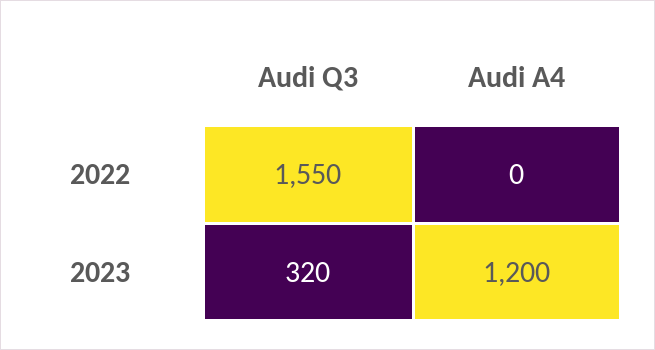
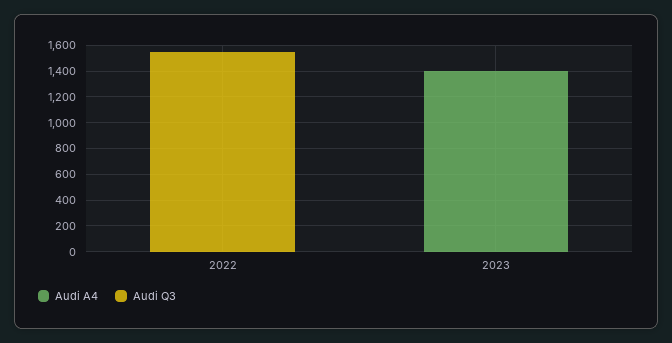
  {
    "Audi Q3": {
      "2022": 1550,
-     "2023": 320
+     "2023": 0
    },
    "Audi A4": {
      "2022": 0,
-     "2023": 1200
+     "2023": 1400
    }
  }

